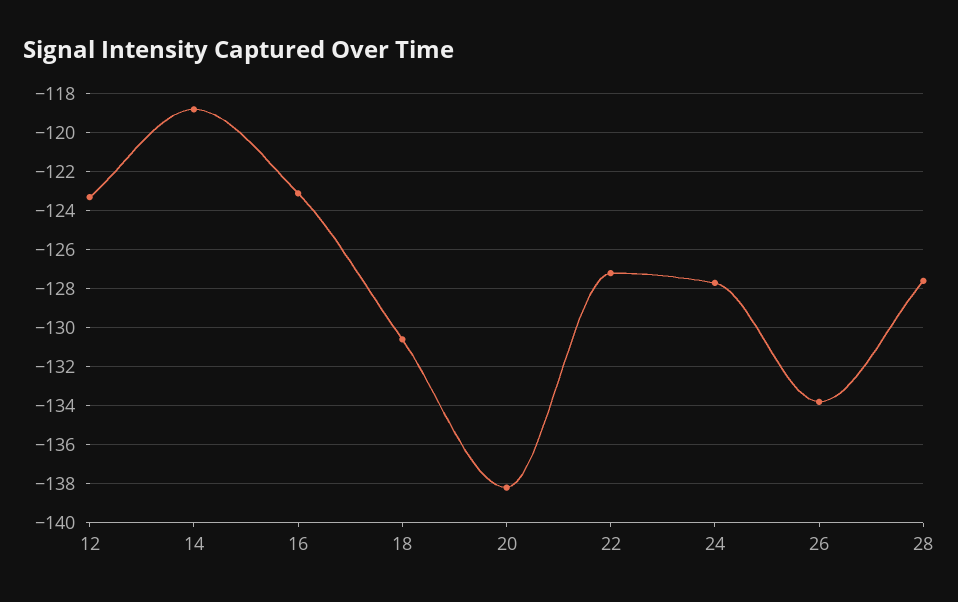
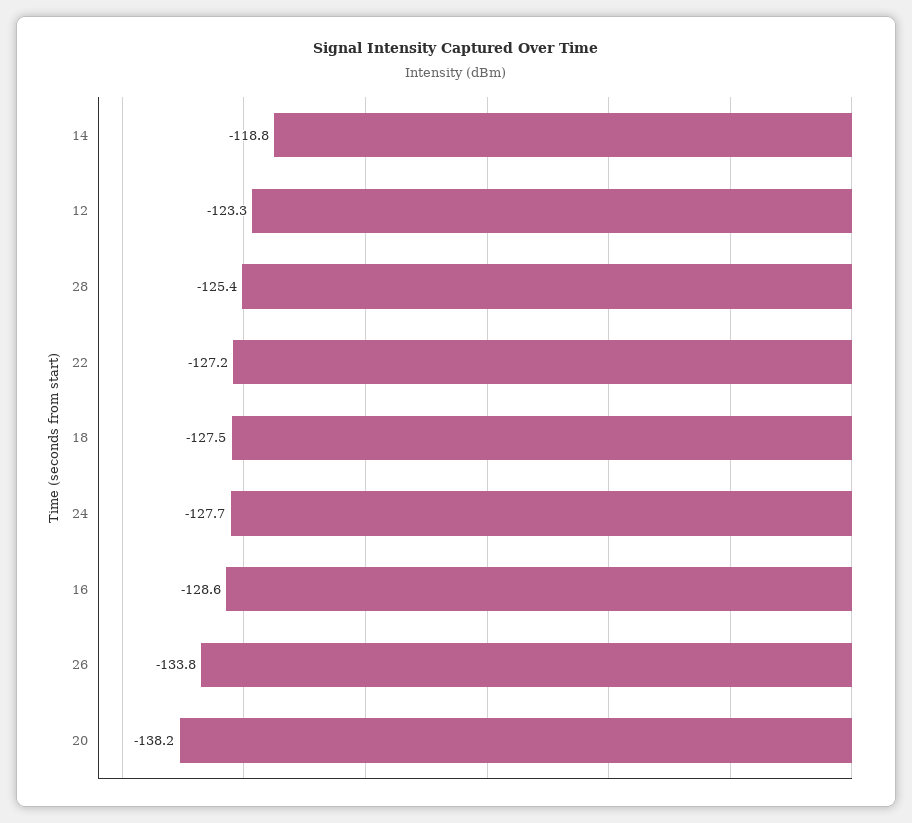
  {
    "12": -123.3,
    "14": -118.8,
-   "16": -123,
+   "16": -128.6,
-   "18": -130.5,
+   "18": -127.5,
    "20": -138.2,
    "22": -127.2,
    "24": -127.7,
    "26": -133.8,
-   "28": -127.5
+   "28": -125.4
  }

